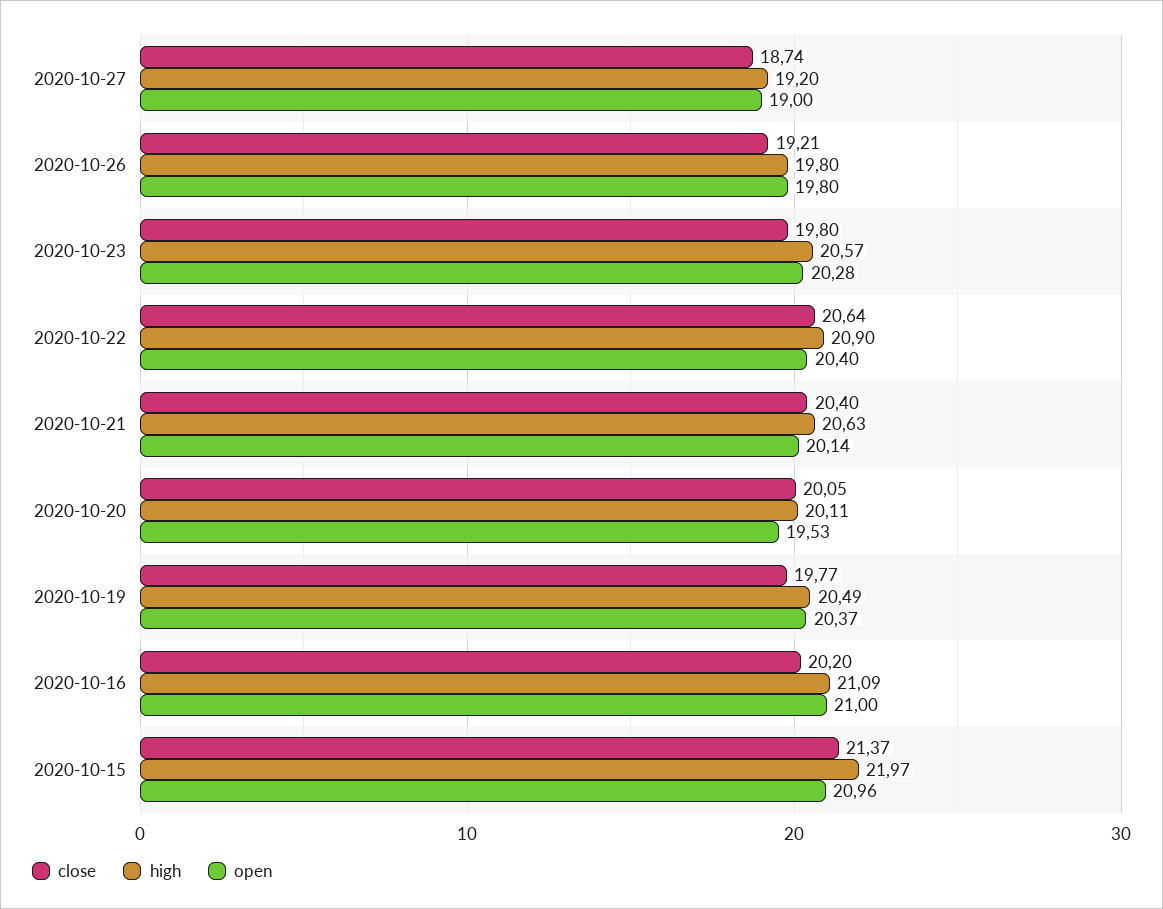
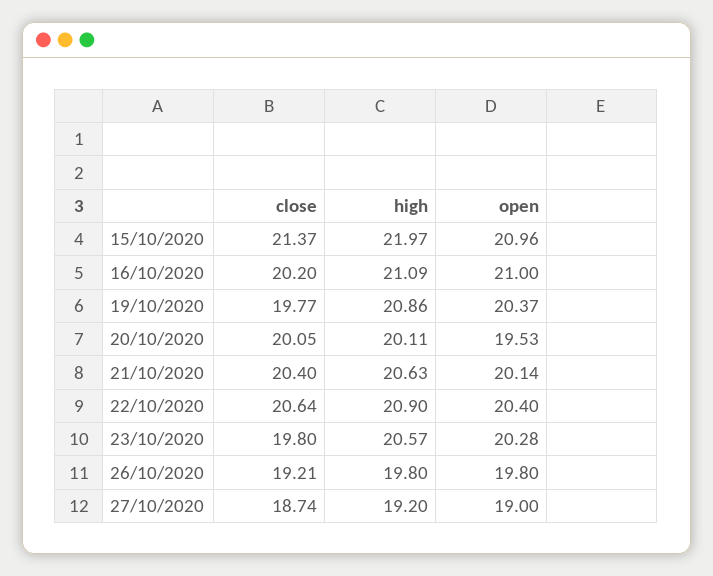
  {
    "close": {
      "2020-10-27": 18.74,
      "2020-10-26": 19.21,
      "2020-10-23": 19.8,
      "2020-10-22": 20.64,
      "2020-10-21": 20.4,
      "2020-10-20": 20.05,
      "2020-10-19": 19.77,
      "2020-10-16": 20.2,
      "2020-10-15": 21.37
    },
    "high": {
      "2020-10-27": 19.2,
      "2020-10-26": 19.8,
      "2020-10-23": 20.57,
      "2020-10-22": 20.9,
      "2020-10-21": 20.63,
      "2020-10-20": 20.11,
-     "2020-10-19": 20.49,
+     "2020-10-19": 20.86,
      "2020-10-16": 21.09,
      "2020-10-15": 21.97
    },
    "open": {
      "2020-10-27": 19,
      "2020-10-26": 19.8,
      "2020-10-23": 20.28,
      "2020-10-22": 20.4,
      "2020-10-21": 20.14,
      "2020-10-20": 19.53,
      "2020-10-19": 20.37,
      "2020-10-16": 21,
      "2020-10-15": 20.96
    }
  }

